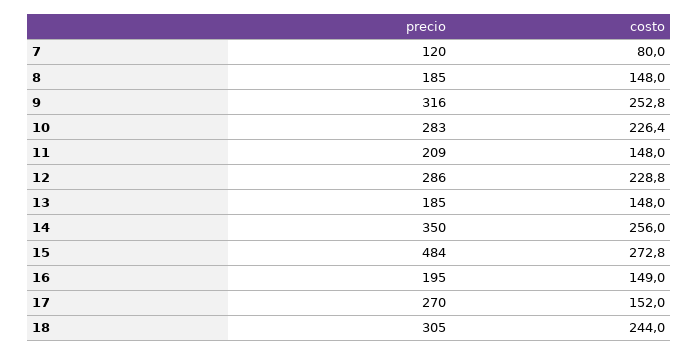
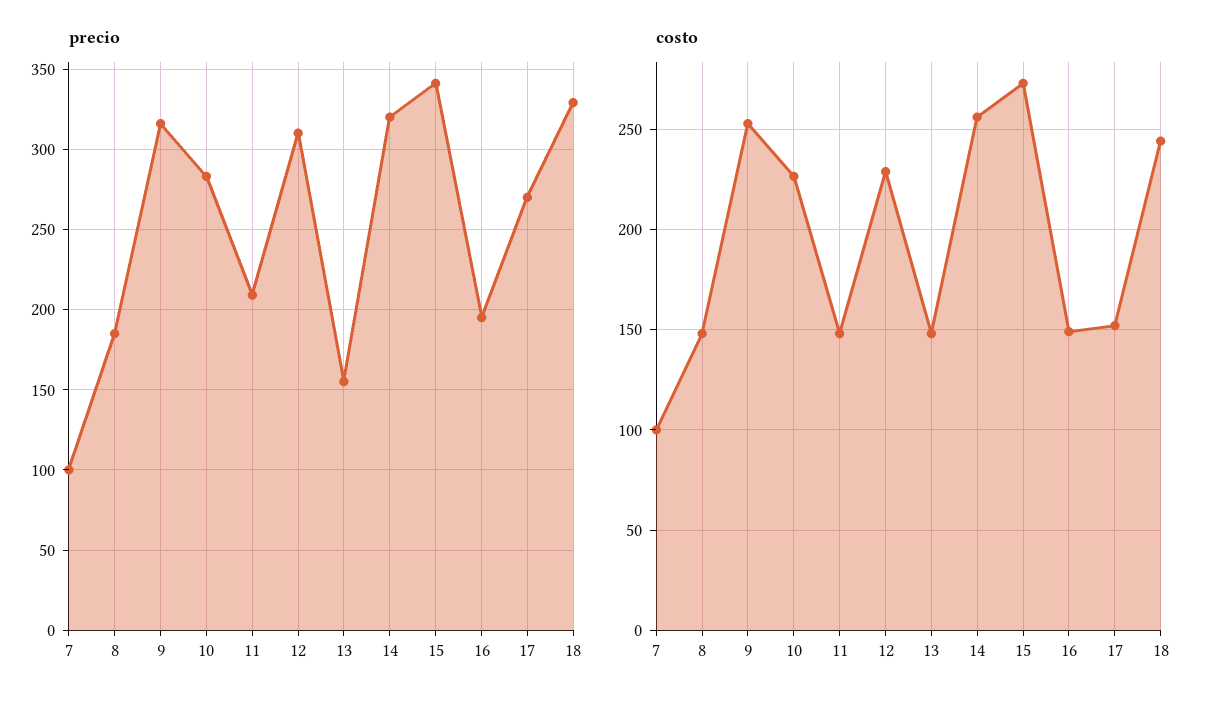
  {
    "precio": {
-     "7": 120,
+     "7": 100,
      "8": 185,
      "9": 316,
      "10": 283,
      "11": 209,
-     "12": 286,
+     "12": 310,
-     "13": 185,
+     "13": 155,
-     "14": 350,
+     "14": 320,
-     "15": 484,
+     "15": 340,
      "16": 195,
      "17": 270,
-     "18": 305
+     "18": 330
    },
    "costo": {
-     "7": 80,
+     "7": 100,
      "8": 148,
      "9": 252.8,
      "10": 226.4,
      "11": 148,
      "12": 228.8,
      "13": 148,
      "14": 256,
      "15": 272.8,
      "16": 149,
      "17": 152,
      "18": 244
    }
  }

